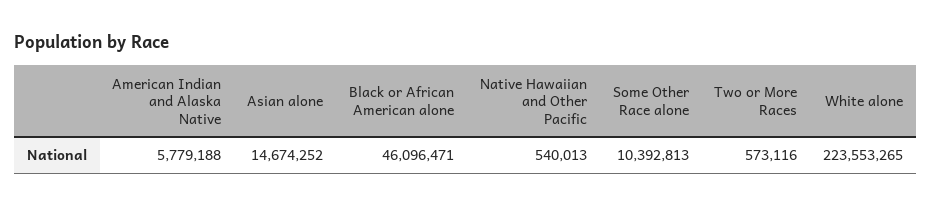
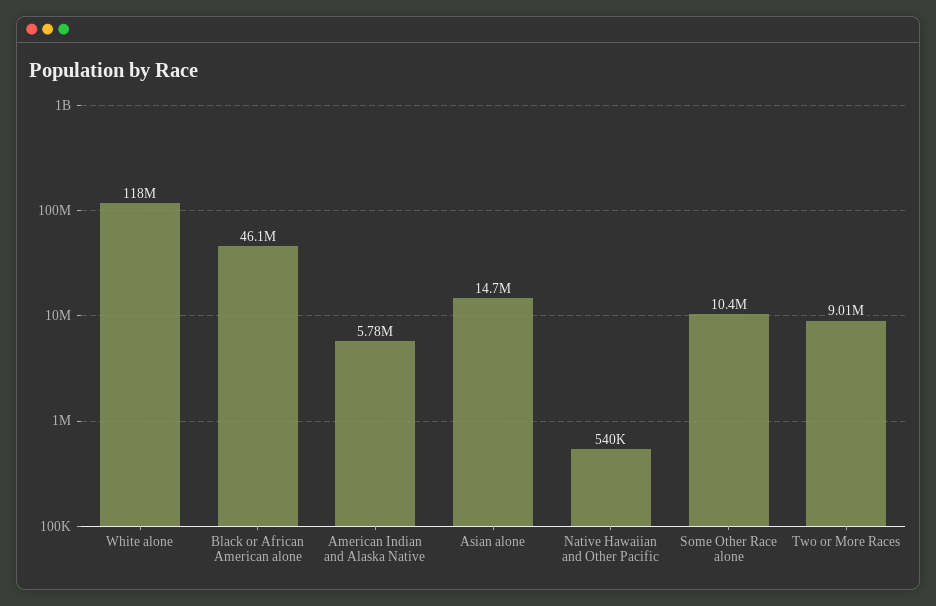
  {
    "American Indian and Alaska Native": 5779188,
    "Asian alone": 14674252,
    "Black or African American alone": 46096471,
    "Native Hawaiian and Other Pacific": 540013,
    "Some Other Race alone": 10392813,
-   "Two or More Races": 573116,
+   "Two or More Races": 9010000,
-   "White alone": 223553265
+   "White alone": 118000000
  }

